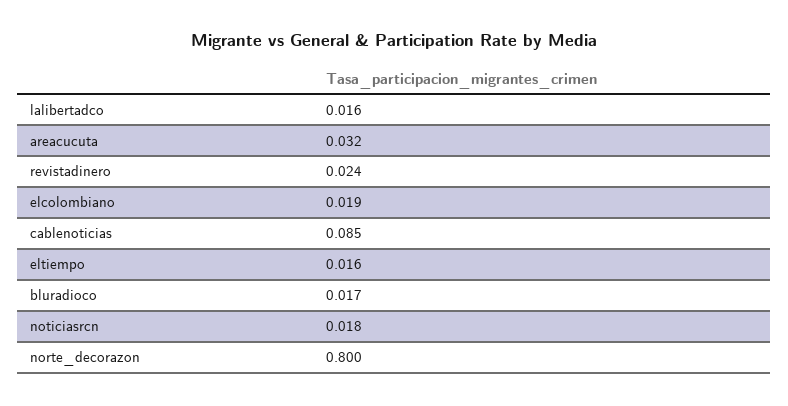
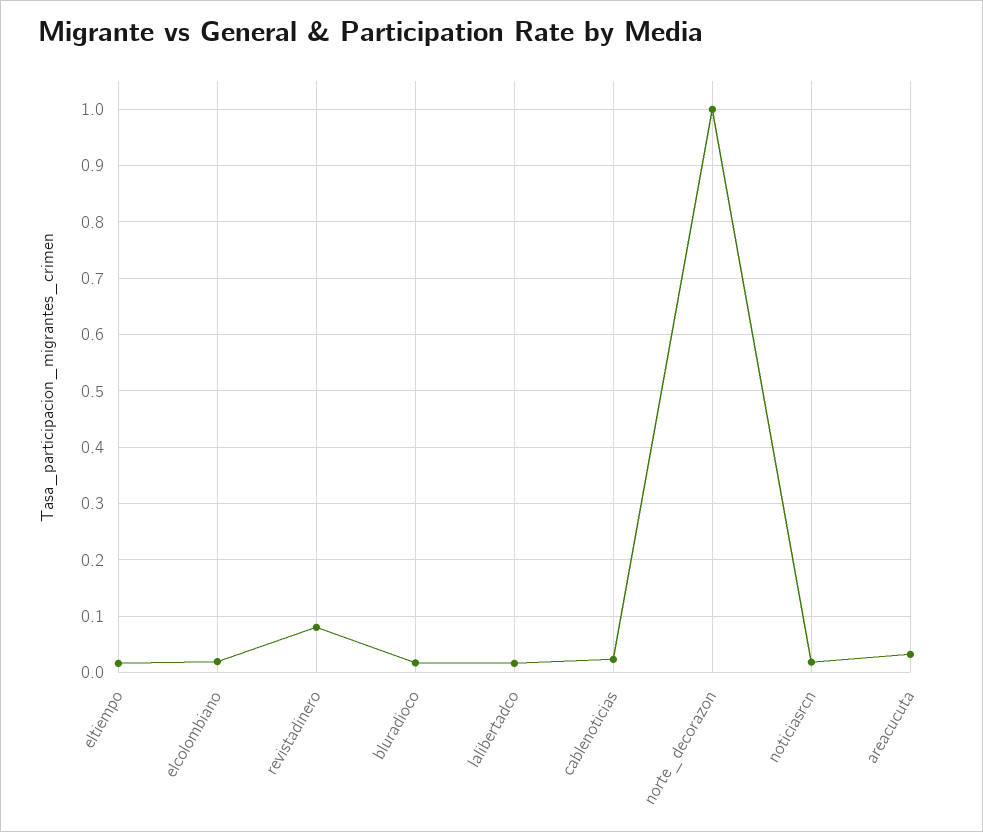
  {
    "lalibertadco": 0.016,
    "areacucuta": 0.032,
-   "revistadinero": 0.024,
+   "revistadinero": 0.08,
    "elcolombiano": 0.019,
-   "cablenoticias": 0.085,
+   "cablenoticias": 0.02,
    "eltiempo": 0.016,
    "bluradioco": 0.017,
    "noticiasrcn": 0.018,
-   "norte_decorazon": 0.8
+   "norte_decorazon": 1
  }

